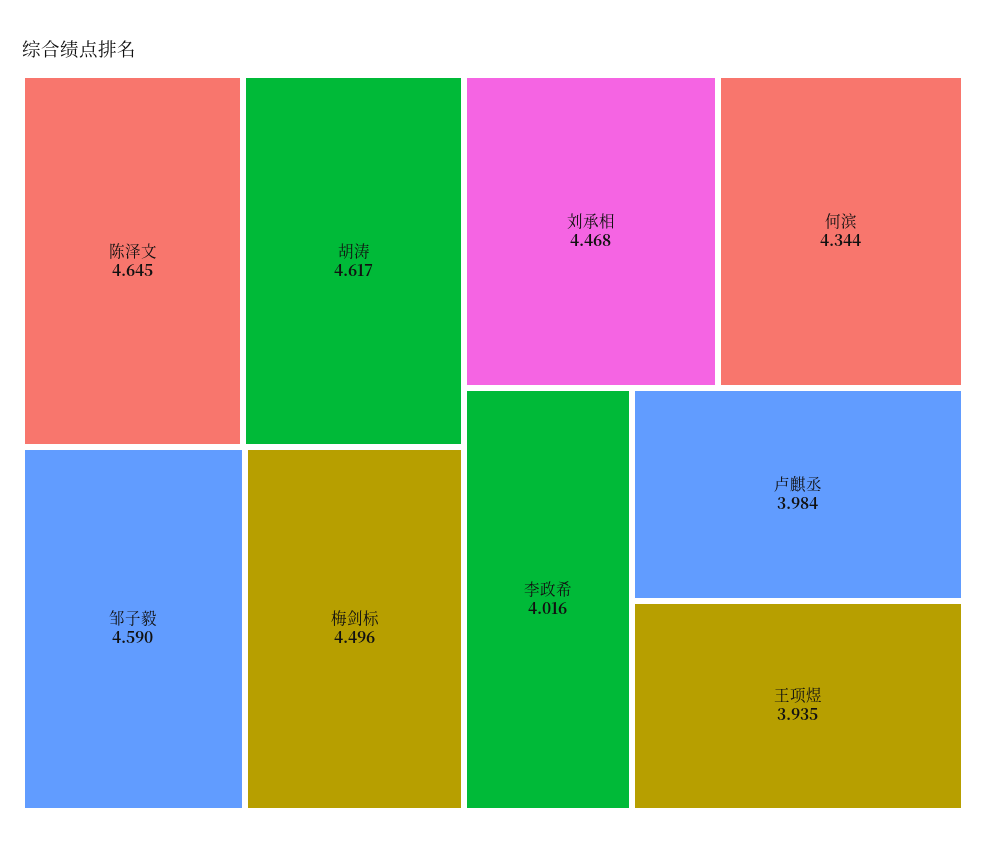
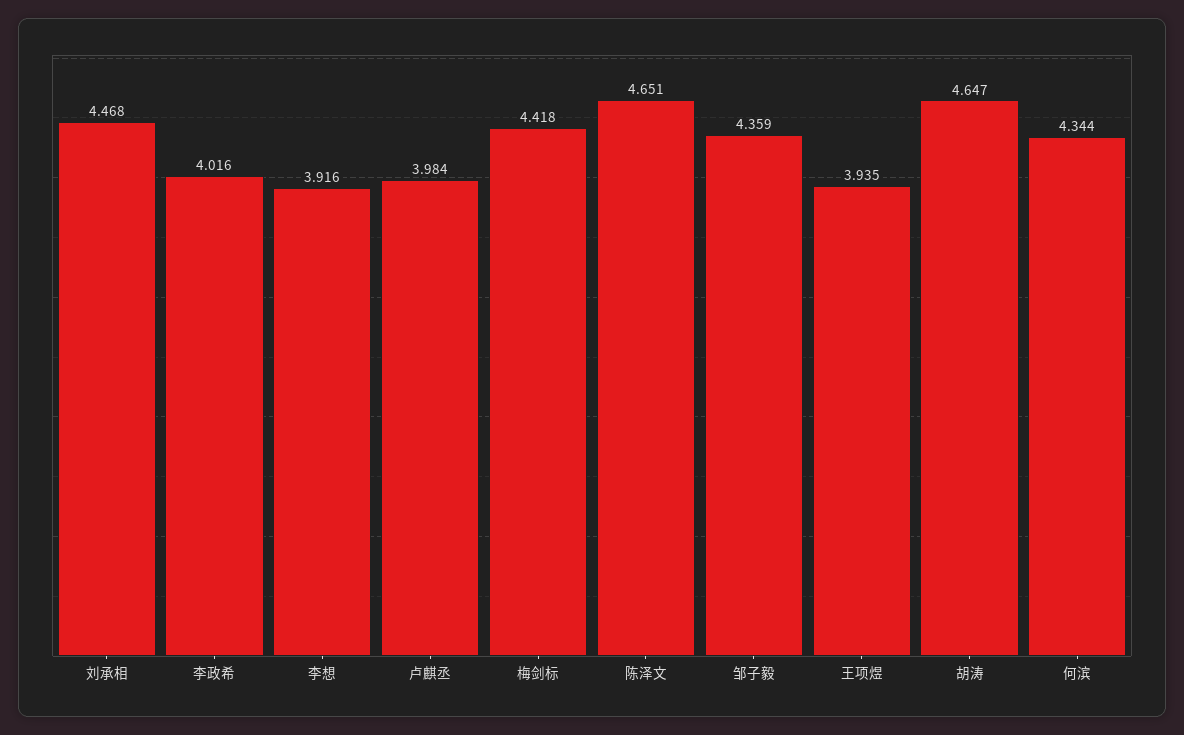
  {
-   "陈泽文": 4.645,
+   "陈泽文": 4.651,
-   "胡涛": 4.617,
+   "胡涛": 4.647,
-   "邹子毅": 4.59,
+   "邹子毅": 4.359,
-   "梅剑标": 4.496,
+   "梅剑标": 4.418,
    "刘承相": 4.468,
    "何滨": 4.344,
    "李政希": 4.016,
    "卢麒丞": 3.984,
-   "王项煜": 3.935
+   "王项煜": 3.935,
+   "李想": 3.916
  }

